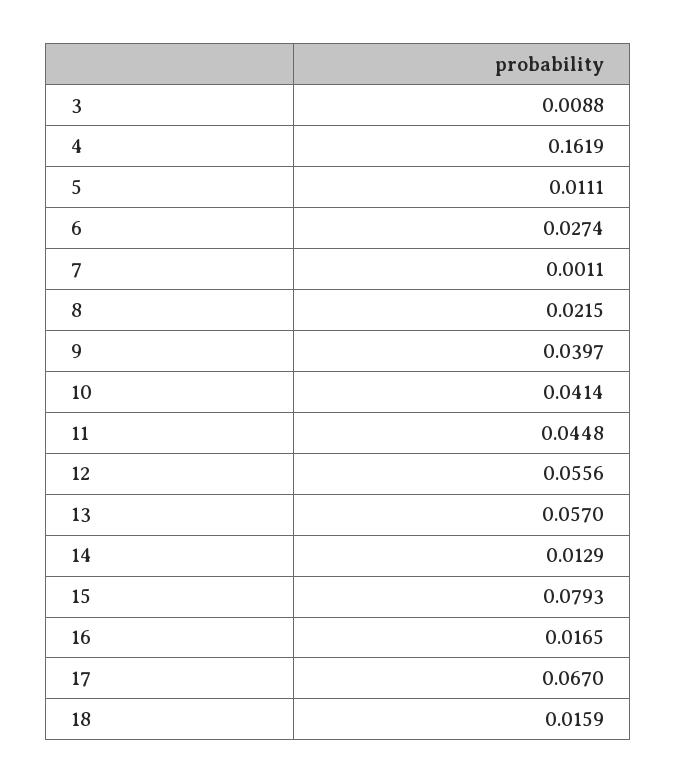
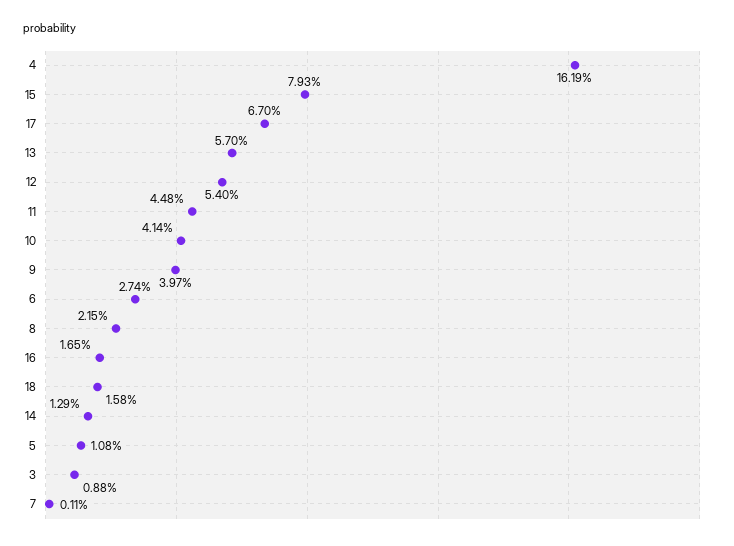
  {
    "3": 0.0088,
    "4": 0.1619,
-   "5": 0.0111,
+   "5": 0.0108,
    "6": 0.0274,
    "7": 0.0011,
    "8": 0.0215,
    "9": 0.0397,
    "10": 0.0414,
    "11": 0.0448,
-   "12": 0.0556,
+   "12": 0.054,
    "13": 0.057,
    "14": 0.0129,
    "15": 0.0793,
    "16": 0.0165,
    "17": 0.067,
-   "18": 0.0159
+   "18": 0.0158
  }

